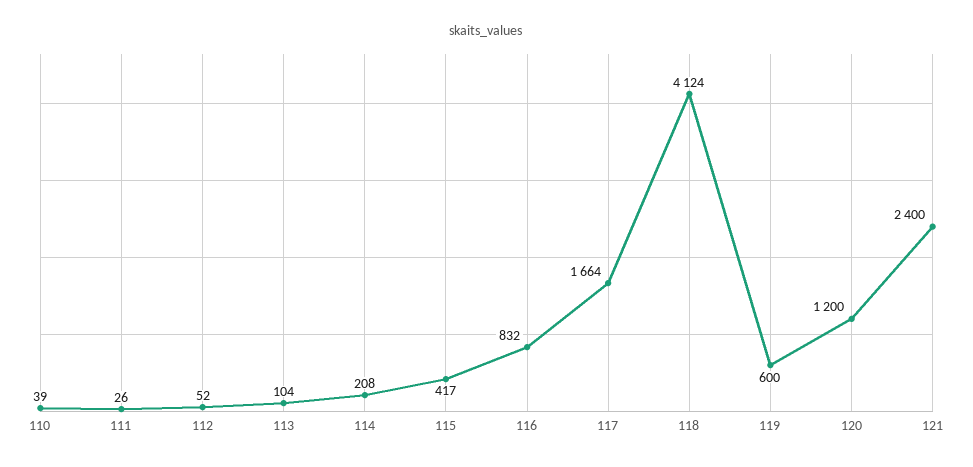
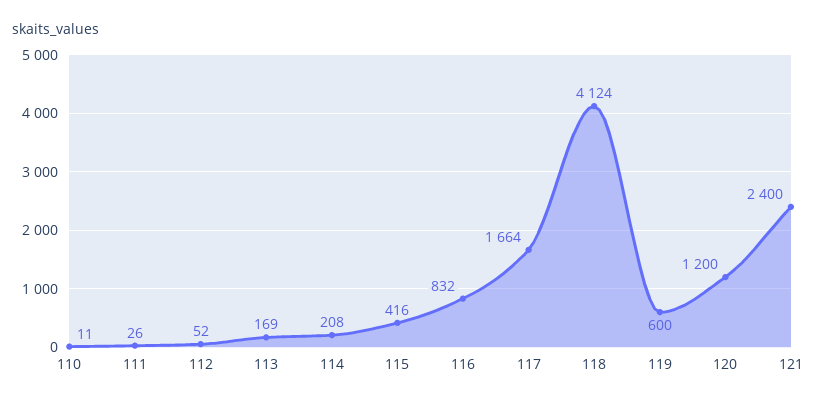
  {
-   "110": 39,
+   "110": 11,
    "111": 26,
    "112": 52,
-   "113": 104,
+   "113": 169,
    "114": 208,
-   "115": 417,
+   "115": 416,
    "116": 832,
    "117": 1664,
    "118": 4124,
    "119": 600,
    "120": 1200,
    "121": 2400
  }

